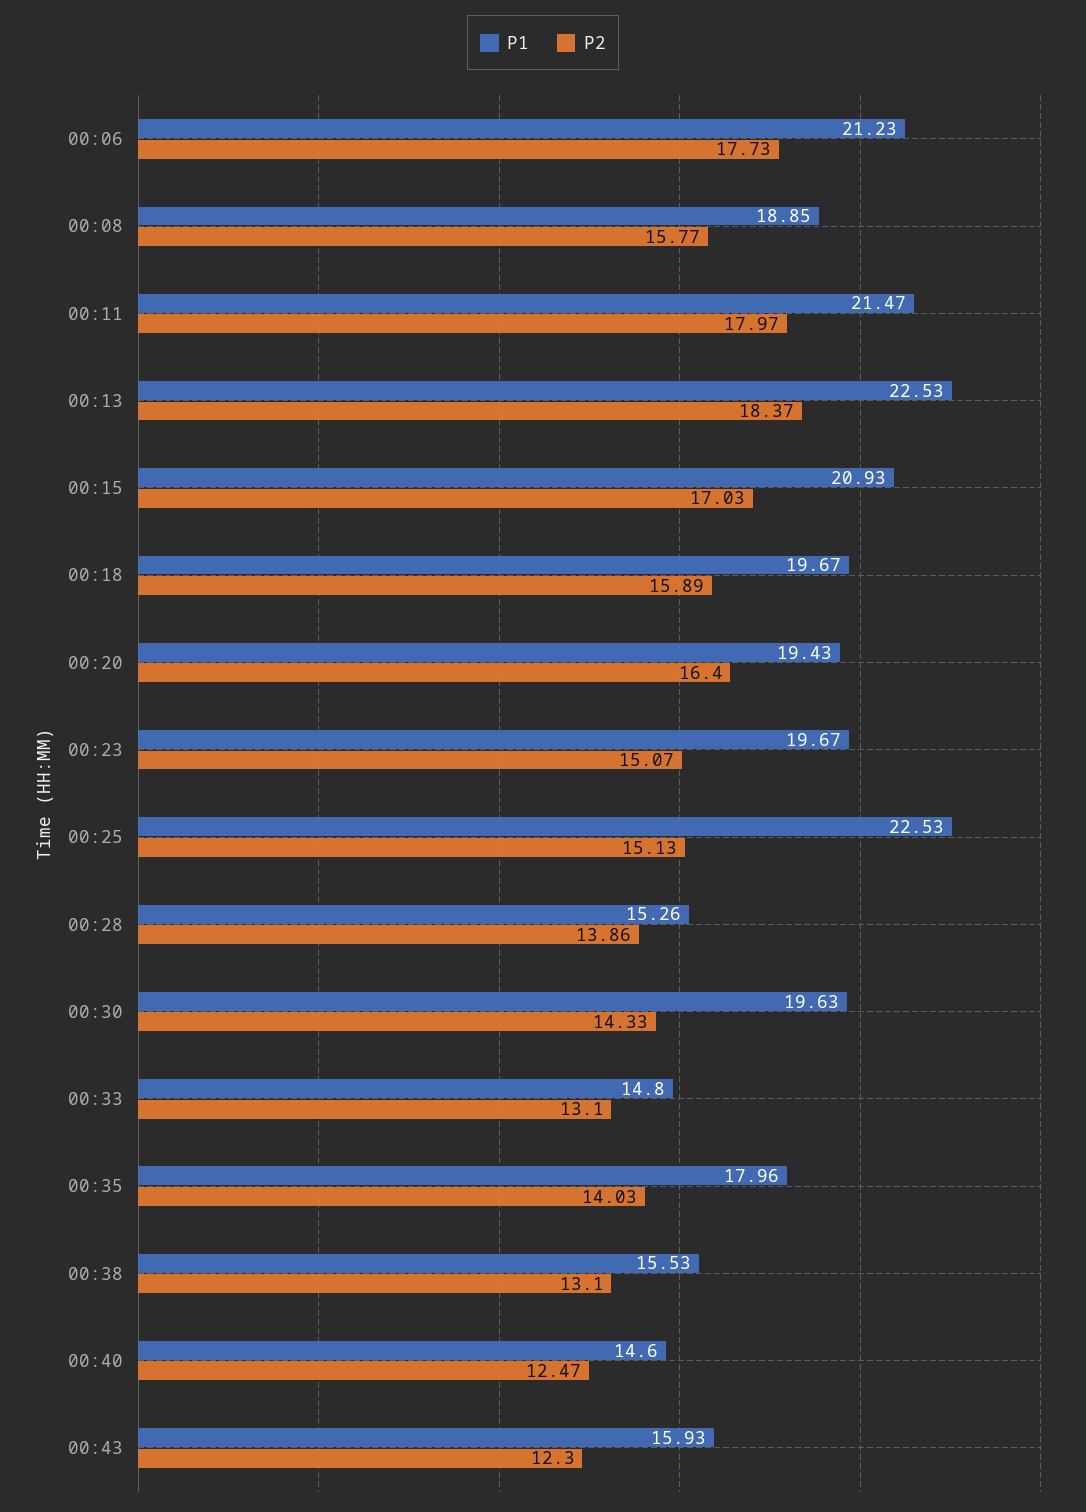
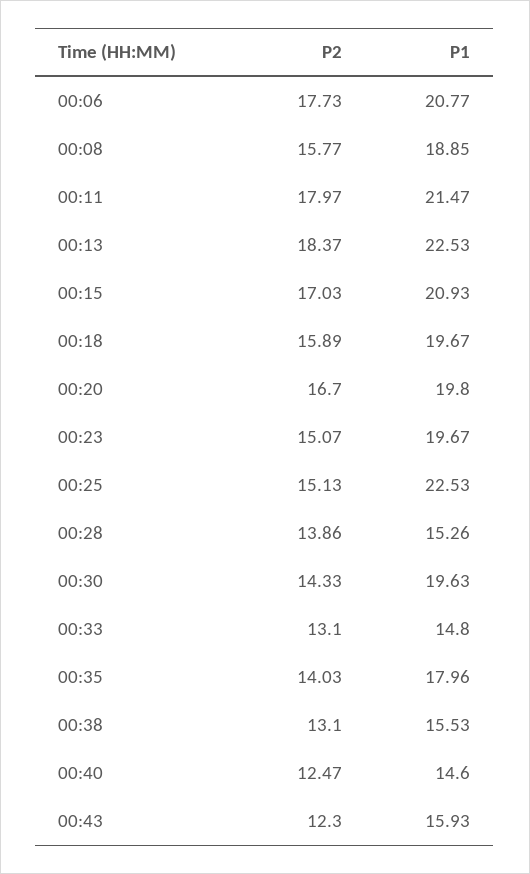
  {
    "P1": {
-     "00:06": 21.23,
+     "00:06": 20.77,
      "00:08": 18.85,
      "00:11": 21.47,
      "00:13": 22.53,
      "00:15": 20.93,
      "00:18": 19.67,
-     "00:20": 19.43,
+     "00:20": 19.8,
      "00:23": 19.67,
      "00:25": 22.53,
      "00:28": 15.26,
      "00:30": 19.63,
      "00:33": 14.8,
      "00:35": 17.96,
      "00:38": 15.53,
      "00:40": 14.6,
      "00:43": 15.93
    },
    "P2": {
      "00:06": 17.73,
      "00:08": 15.77,
      "00:11": 17.97,
      "00:13": 18.37,
      "00:15": 17.03,
      "00:18": 15.89,
-     "00:20": 16.4,
+     "00:20": 16.7,
      "00:23": 15.07,
      "00:25": 15.13,
      "00:28": 13.86,
      "00:30": 14.33,
      "00:33": 13.1,
      "00:35": 14.03,
      "00:38": 13.1,
      "00:40": 12.47,
      "00:43": 12.3
    }
  }

